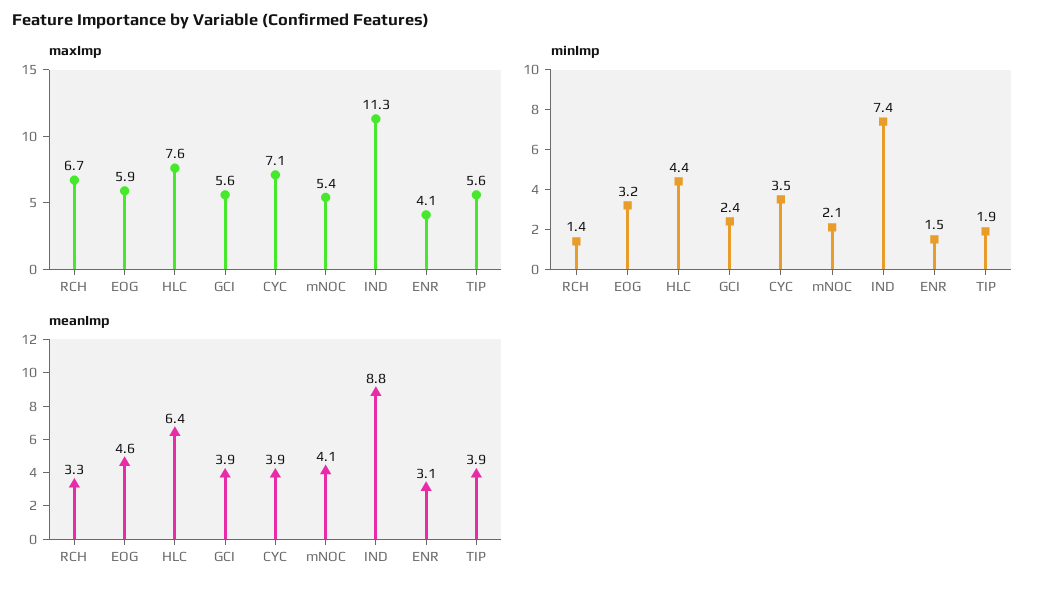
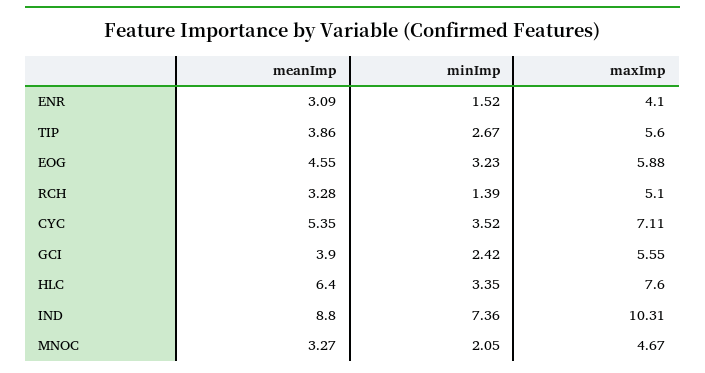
  {
    "maxImp": {
-     "RCH": 6.7,
+     "RCH": 5.1,
      "EOG": 5.88,
      "HLC": 7.6,
      "GCI": 5.55,
      "CYC": 7.11,
-     "mNOC": 5.4,
+     "mNOC": 4.67,
-     "IND": 11.3,
+     "IND": 10.31,
      "ENR": 4.1,
      "TIP": 5.6
    },
    "minImp": {
      "RCH": 1.39,
      "EOG": 3.23,
-     "HLC": 4.4,
+     "HLC": 3.35,
      "GCI": 2.42,
      "CYC": 3.52,
      "mNOC": 2.05,
      "IND": 7.36,
      "ENR": 1.52,
-     "TIP": 1.9
+     "TIP": 2.67
    },
    "meanImp": {
      "RCH": 3.28,
      "EOG": 4.55,
      "HLC": 6.4,
      "GCI": 3.9,
-     "CYC": 3.9,
+     "CYC": 5.35,
-     "mNOC": 4.1,
+     "mNOC": 3.27,
      "IND": 8.8,
      "ENR": 3.09,
      "TIP": 3.86
    }
  }

